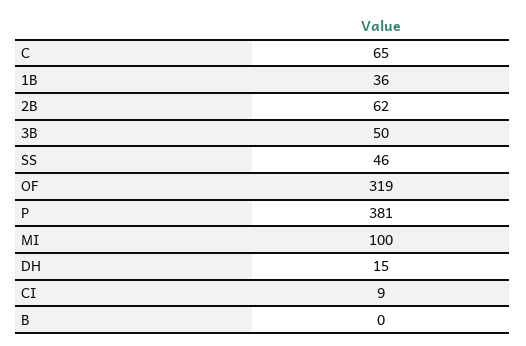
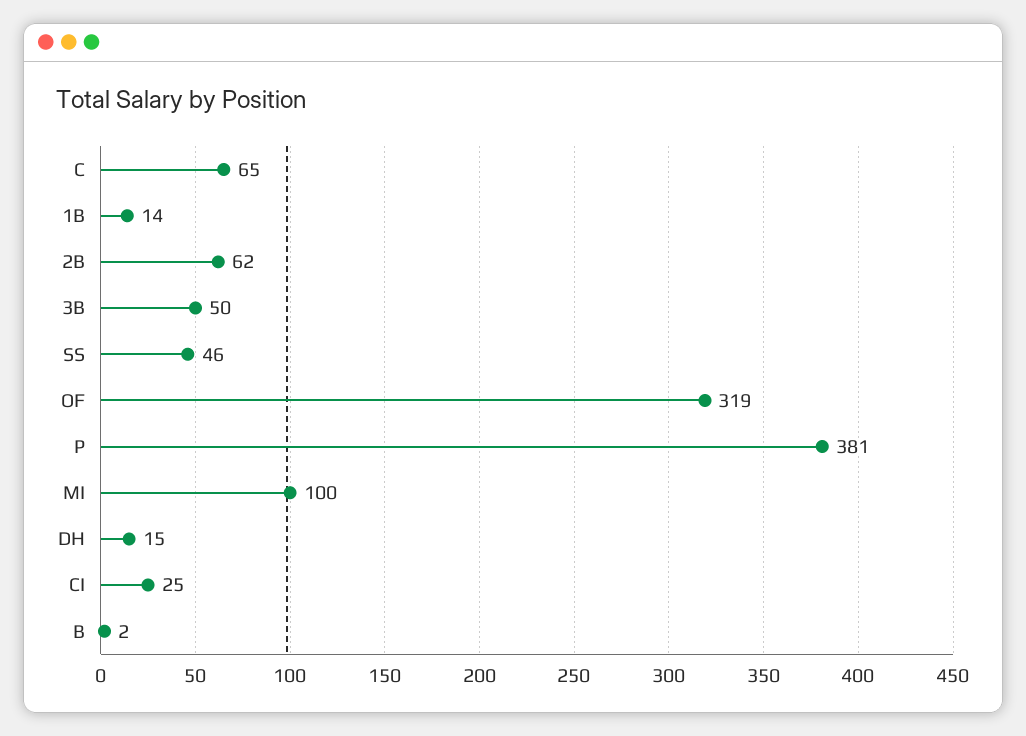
  {
    "C": 65,
-   "1B": 36,
+   "1B": 14,
    "2B": 62,
    "3B": 50,
    "SS": 46,
    "OF": 319,
    "P": 381,
    "MI": 100,
    "DH": 15,
-   "CI": 9,
+   "CI": 25,
-   "B": 0
+   "B": 2
  }

